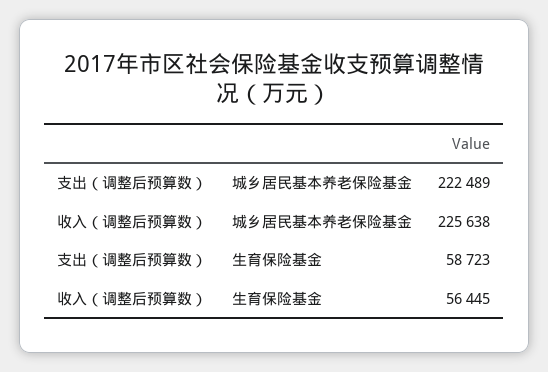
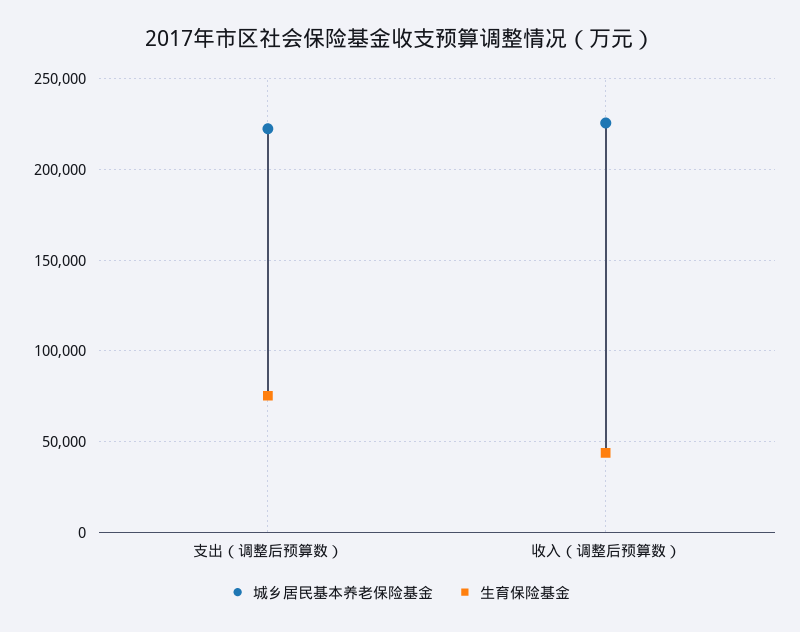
  {
    "城乡居民基本养老保险基金": {
      "支出（调整后预算数）": 222489,
      "收入（调整后预算数）": 225638
    },
    "生育保险基金": {
-     "支出（调整后预算数）": 58723,
+     "支出（调整后预算数）": 75000,
-     "收入（调整后预算数）": 56445
+     "收入（调整后预算数）": 45000
    }
  }

